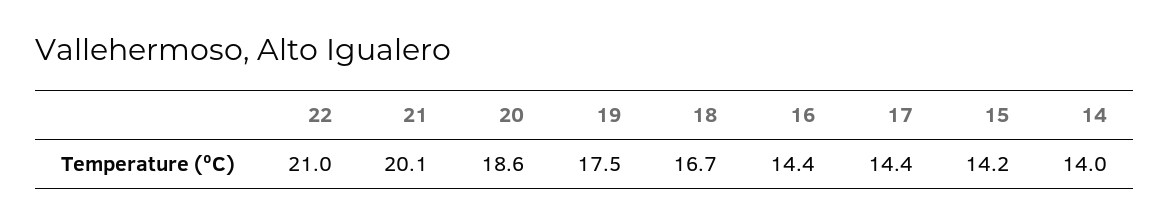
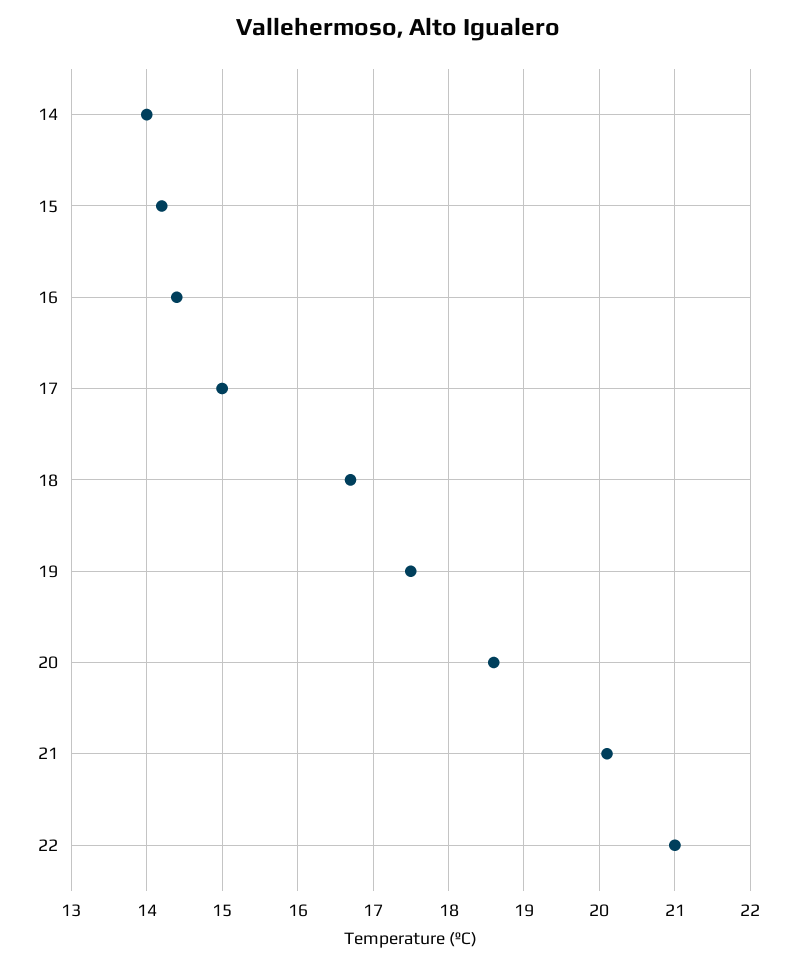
  {
    "22": 21,
    "21": 20.1,
    "20": 18.6,
    "19": 17.5,
    "18": 16.7,
    "16": 14.4,
-   "17": 14.4,
+   "17": 15,
    "15": 14.2,
    "14": 14
  }

